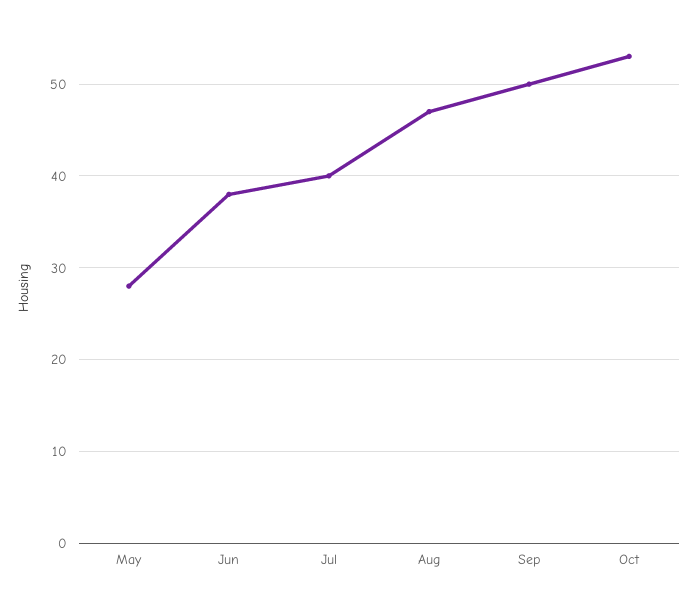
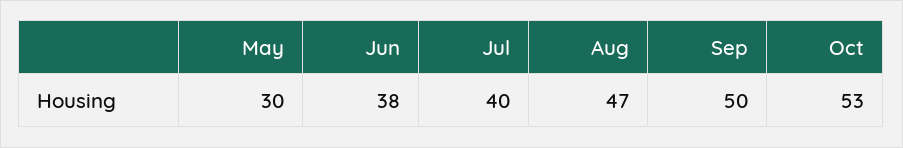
  {
-   "May": 28,
+   "May": 30,
    "Jun": 38,
    "Jul": 40,
    "Aug": 47,
    "Sep": 50,
    "Oct": 53
  }

